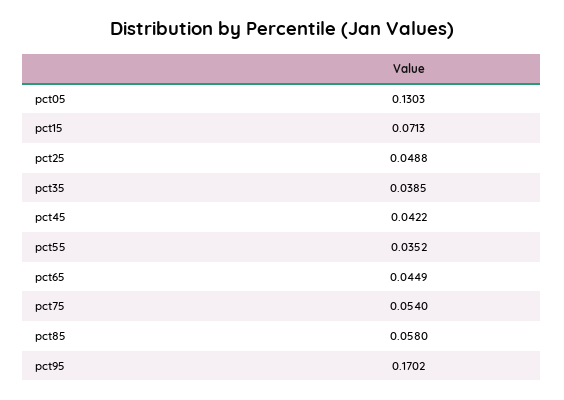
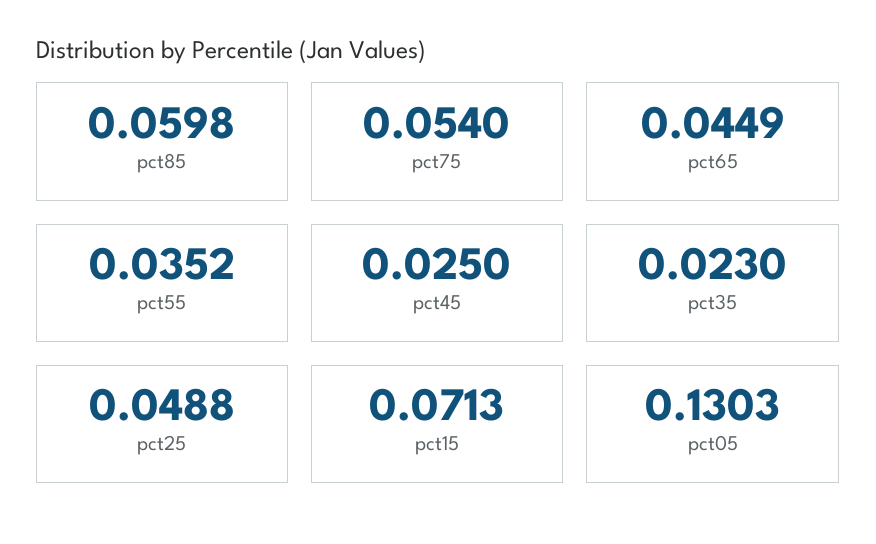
  {
    "pct05": 0.1303,
    "pct15": 0.0713,
    "pct25": 0.0488,
-   "pct35": 0.0385,
+   "pct35": 0.023,
-   "pct45": 0.0422,
+   "pct45": 0.025,
    "pct55": 0.0352,
    "pct65": 0.0449,
    "pct75": 0.054,
-   "pct85": 0.058,
+   "pct85": 0.0598
-   "pct95": 0.1702
  }

